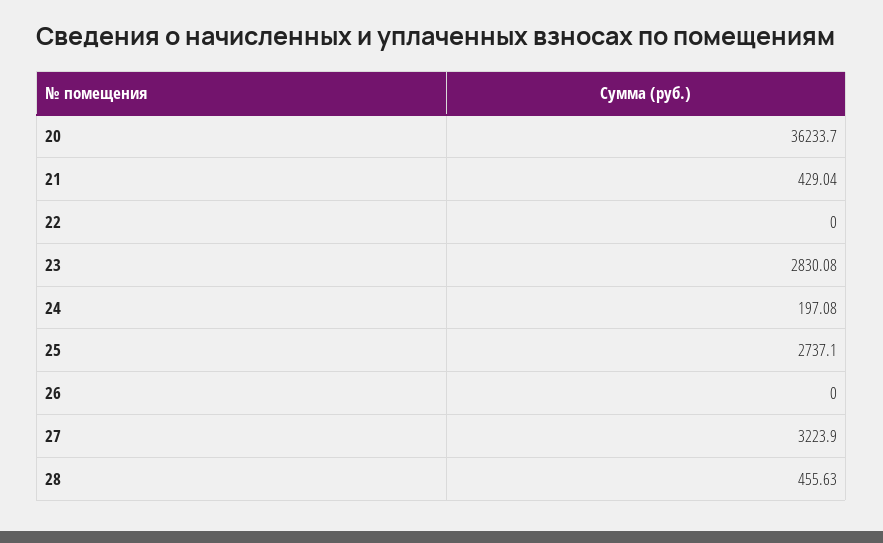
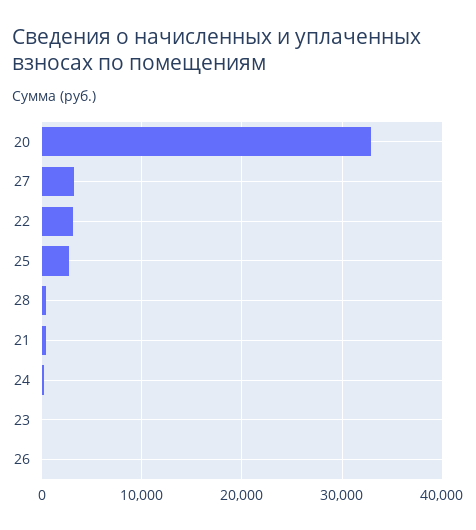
  {
-   "20": 36233.7,
+   "20": 33000,
    "21": 429.04,
-   "22": 0,
+   "22": 3000,
-   "23": 2830.08,
+   "23": 0,
    "24": 197.08,
    "25": 2737.1,
    "26": 0,
    "27": 3223.9,
    "28": 455.63
  }

